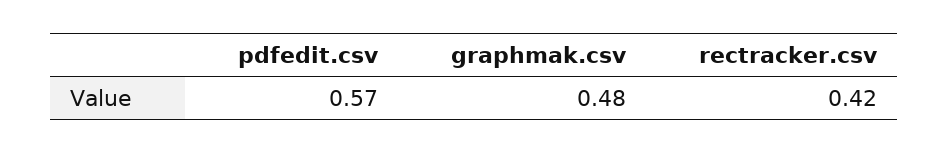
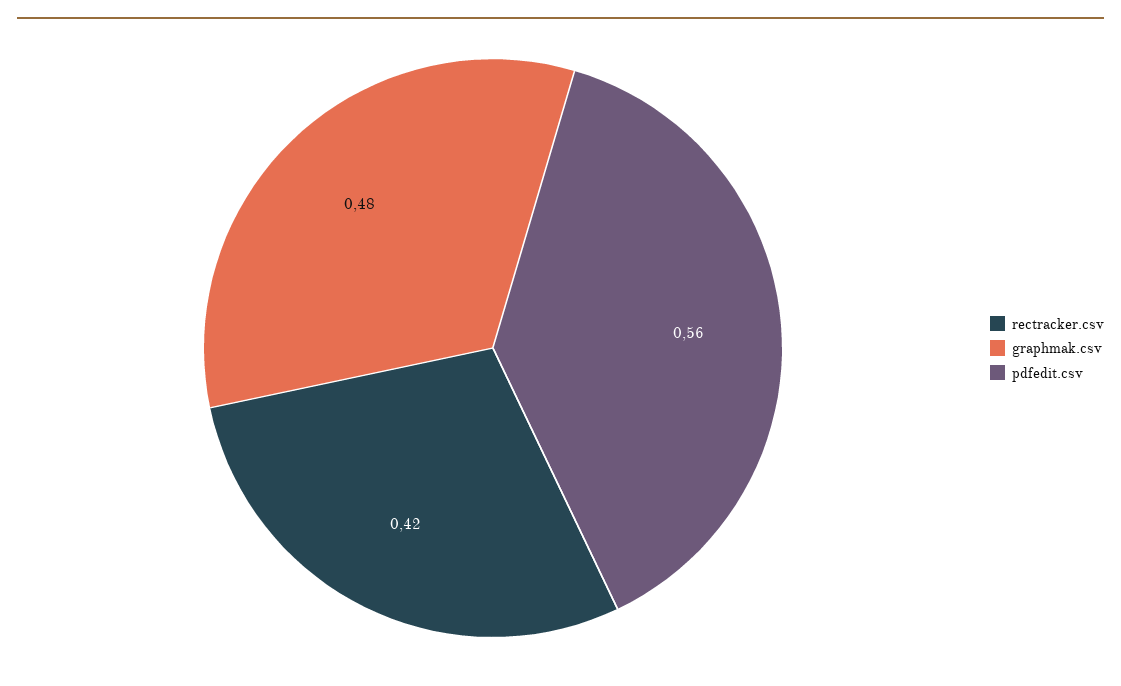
  {
-   "pdfedit.csv": 0.57,
+   "pdfedit.csv": 0.56,
    "graphmak.csv": 0.48,
    "rectracker.csv": 0.42
  }

